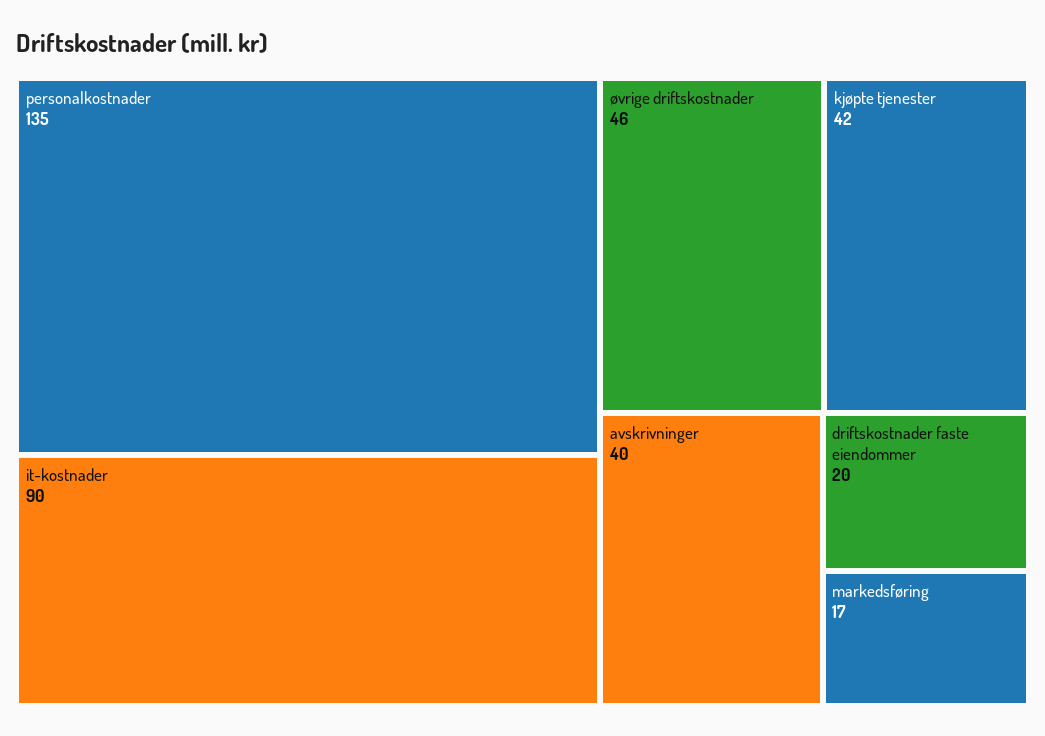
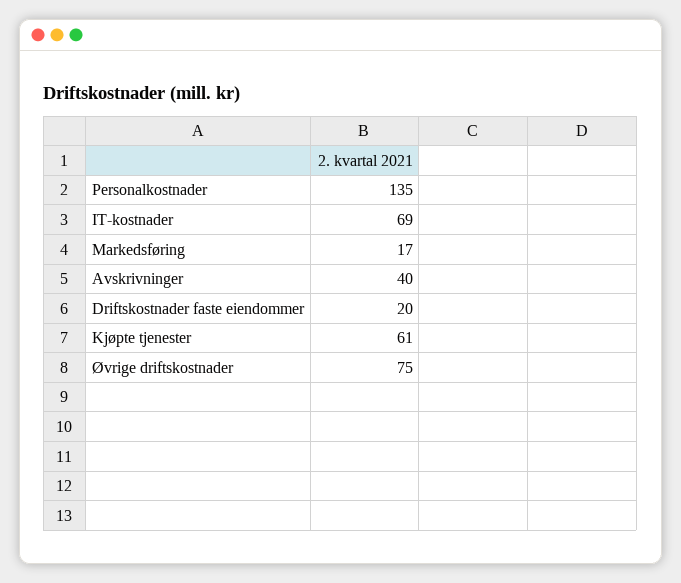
  {
    "personalkostnader": 135,
-   "it-kostnader": 90,
+   "it-kostnader": 69,
-   "øvrige driftskostnader": 46,
+   "øvrige driftskostnader": 75,
-   "kjøpte tjenester": 42,
+   "kjøpte tjenester": 61,
    "avskrivninger": 40,
    "driftskostnader faste eiendommer": 20,
    "markedsføring": 17
  }

